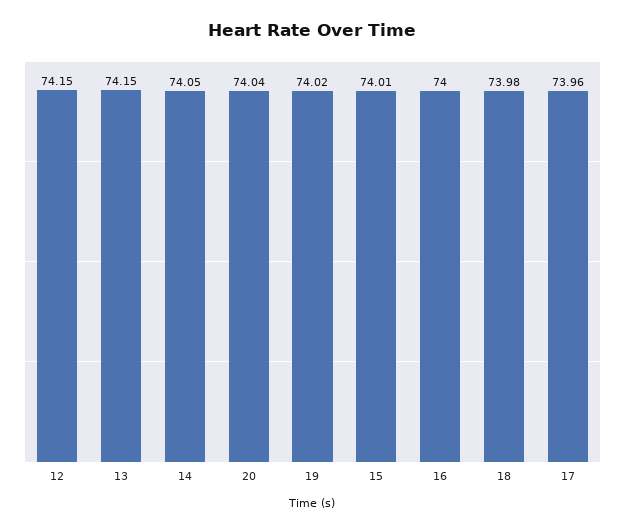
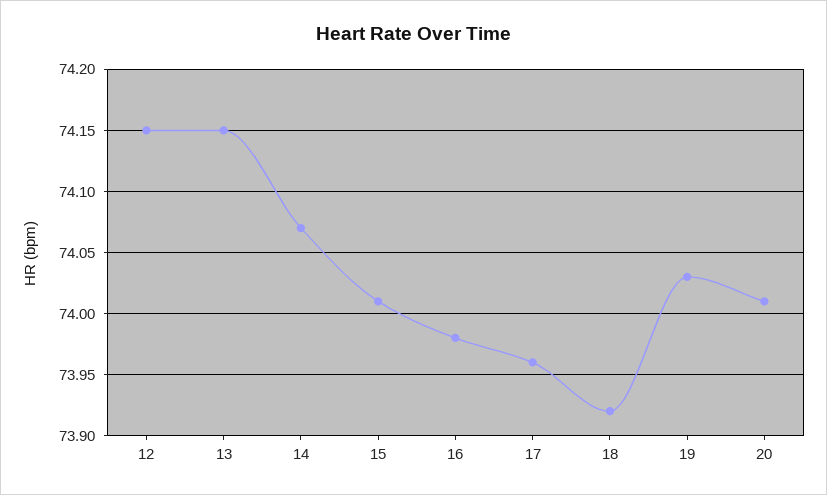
  {
    "12": 74.15,
    "13": 74.15,
-   "14": 74.05,
+   "14": 74.07,
-   "20": 74.04,
+   "20": 74.01,
-   "19": 74.02,
+   "19": 74.03,
    "15": 74.01,
-   "16": 74,
+   "16": 73.98,
-   "18": 73.98,
+   "18": 73.92,
    "17": 73.96
  }

